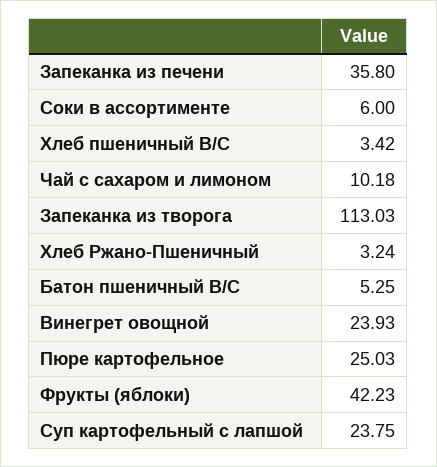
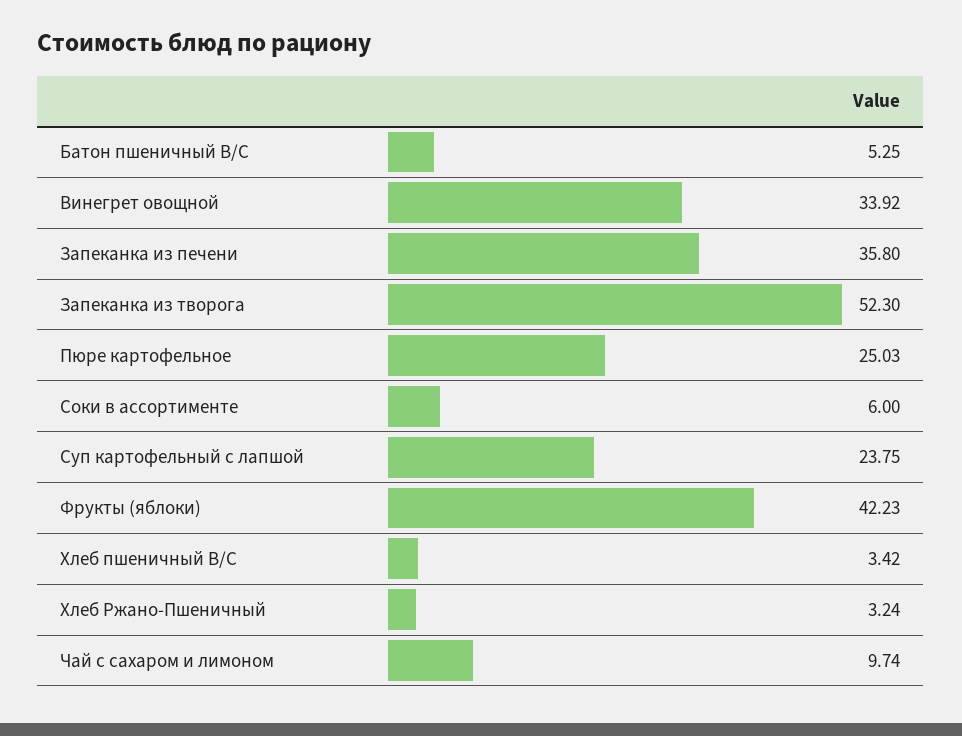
  {
    "Запеканка из печени": 35.8,
    "Соки в ассортименте": 6,
    "Хлеб пшеничный В/С": 3.42,
-   "Чай с сахаром и лимоном": 10.18,
+   "Чай с сахаром и лимоном": 9.74,
-   "Запеканка из творога": 113.03,
+   "Запеканка из творога": 52.3,
    "Хлеб Ржано-Пшеничный": 3.24,
    "Батон пшеничный В/С": 5.25,
-   "Винегрет овощной": 23.93,
+   "Винегрет овощной": 33.92,
    "Пюре картофельное": 25.03,
    "Фрукты (яблоки)": 42.23,
    "Суп картофельный с лапшой": 23.75
  }

